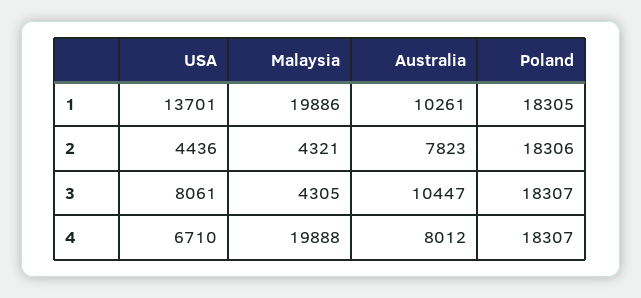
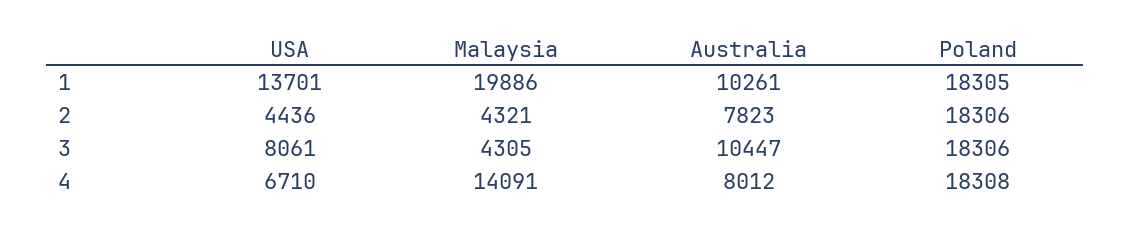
  {
    "USA": {
      "1": 13701,
      "2": 4436,
      "3": 8061,
      "4": 6710
    },
    "Malaysia": {
      "1": 19886,
      "2": 4321,
      "3": 4305,
-     "4": 19888
+     "4": 14091
    },
    "Australia": {
      "1": 10261,
      "2": 7823,
      "3": 10447,
      "4": 8012
    },
    "Poland": {
      "1": 18305,
      "2": 18306,
-     "3": 18307,
+     "3": 18306,
-     "4": 18307
+     "4": 18308
    }
  }

